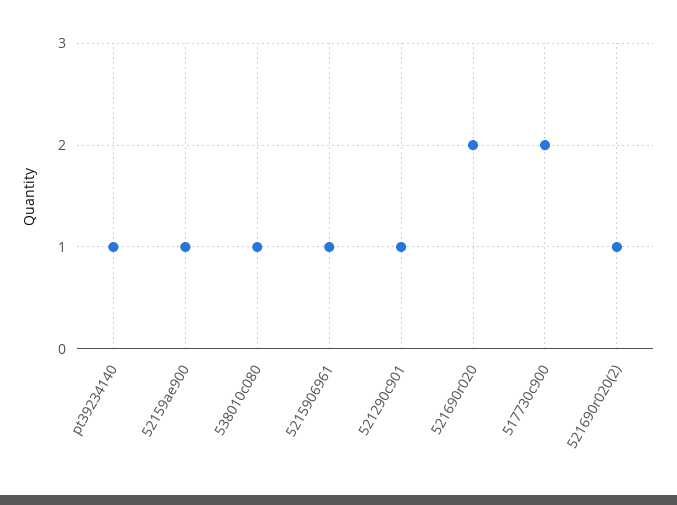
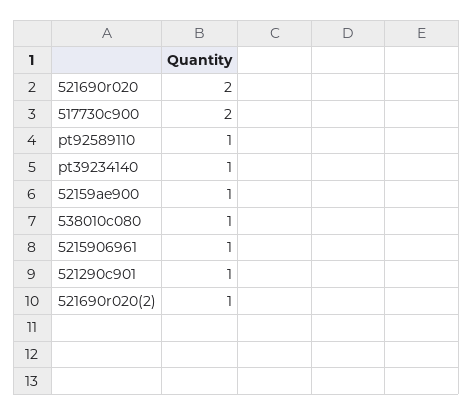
  {
    "pt39234140": 1,
    "52159ae900": 1,
    "538010c080": 1,
    "5215906961": 1,
    "521290c901": 1,
    "521690r020": 2,
    "517730c900": 2,
-   "521690r020(2)": 1
+   "521690r020(2)": 1,
+   "pt92589110": 1
  }

